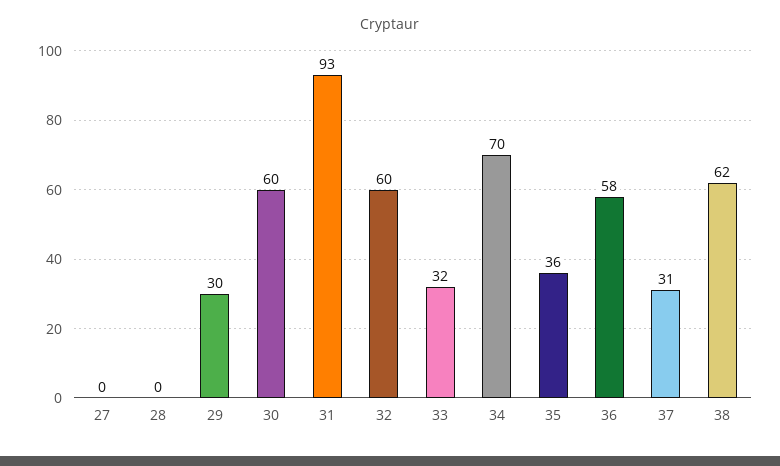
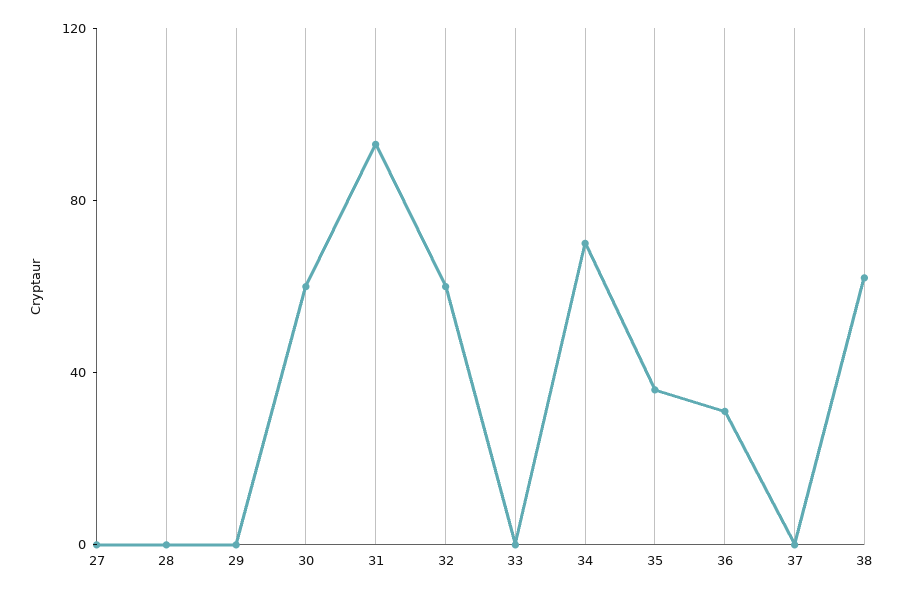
  {
    "27": 0,
    "28": 0,
-   "29": 30,
+   "29": 0,
    "30": 60,
    "31": 93,
    "32": 60,
-   "33": 32,
+   "33": 0,
    "34": 70,
    "35": 36,
-   "36": 58,
+   "36": 30,
-   "37": 31,
+   "37": 0,
    "38": 62
  }

